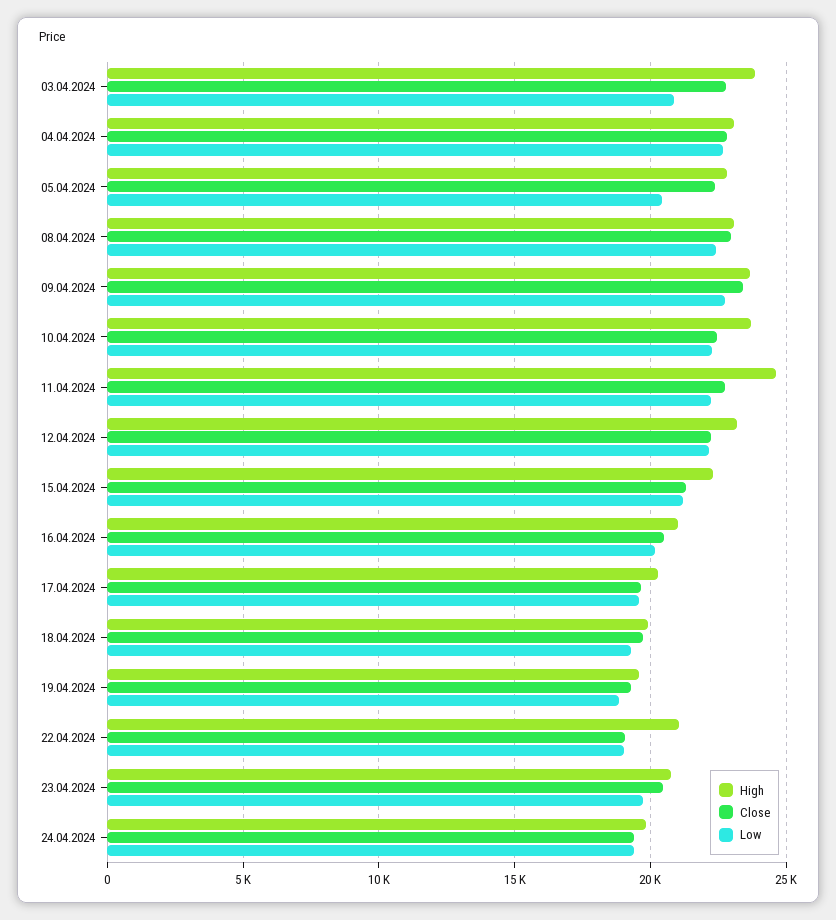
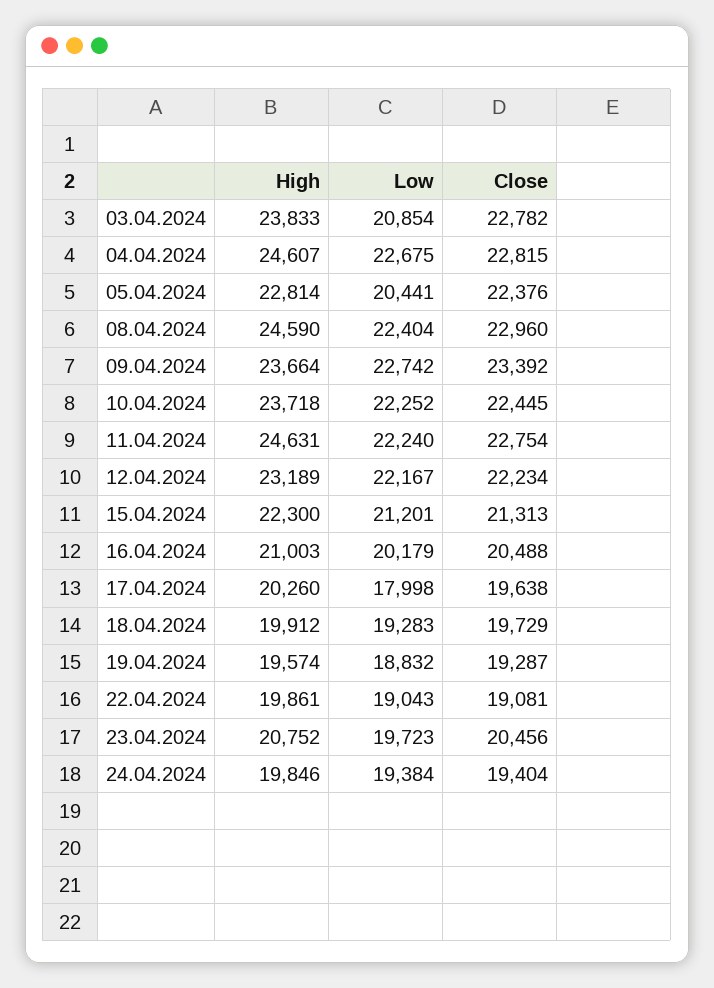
  {
    "High": {
      "03.04.2024": 23833,
-     "04.04.2024": 23000,
+     "04.04.2024": 24607,
      "05.04.2024": 22814,
-     "08.04.2024": 23000,
+     "08.04.2024": 24590,
      "09.04.2024": 23664,
      "10.04.2024": 23718,
      "11.04.2024": 24631,
      "12.04.2024": 23189,
      "15.04.2024": 22300,
      "16.04.2024": 21003,
      "17.04.2024": 20260,
      "18.04.2024": 19912,
      "19.04.2024": 19574,
-     "22.04.2024": 21000,
+     "22.04.2024": 19861,
      "23.04.2024": 20752,
      "24.04.2024": 19846
    },
    "Close": {
      "03.04.2024": 22782,
      "04.04.2024": 22815,
      "05.04.2024": 22376,
      "08.04.2024": 22960,
      "09.04.2024": 23392,
      "10.04.2024": 22445,
      "11.04.2024": 22754,
      "12.04.2024": 22234,
      "15.04.2024": 21313,
      "16.04.2024": 20488,
      "17.04.2024": 19638,
      "18.04.2024": 19729,
      "19.04.2024": 19287,
      "22.04.2024": 19081,
      "23.04.2024": 20456,
      "24.04.2024": 19404
    },
    "Low": {
      "03.04.2024": 20854,
      "04.04.2024": 22675,
      "05.04.2024": 20441,
      "08.04.2024": 22404,
      "09.04.2024": 22742,
      "10.04.2024": 22252,
      "11.04.2024": 22240,
      "12.04.2024": 22167,
      "15.04.2024": 21201,
      "16.04.2024": 20179,
-     "17.04.2024": 19500,
+     "17.04.2024": 17998,
      "18.04.2024": 19283,
      "19.04.2024": 18832,
      "22.04.2024": 19043,
      "23.04.2024": 19723,
      "24.04.2024": 19384
    }
  }

